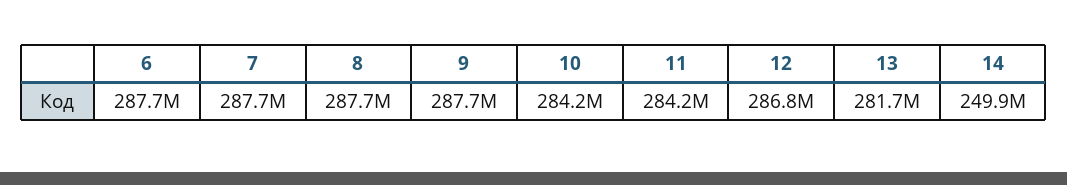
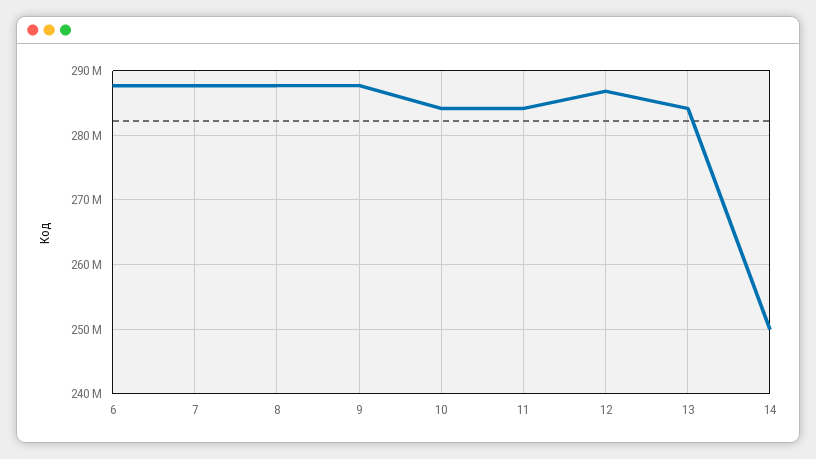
  {
    "6": 287700000,
    "7": 287700000,
    "8": 287700000,
    "9": 287700000,
    "10": 284200000,
    "11": 284200000,
    "12": 286800000,
-   "13": 281700000,
+   "13": 284000000,
    "14": 249900000
  }

